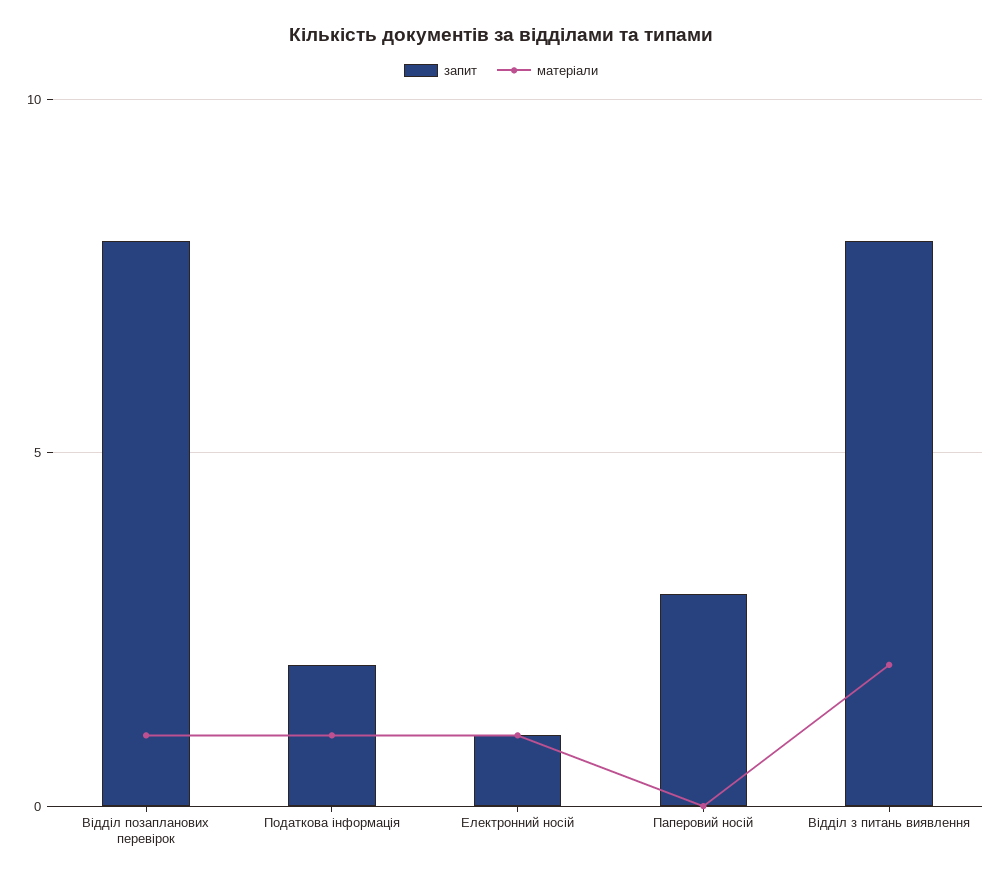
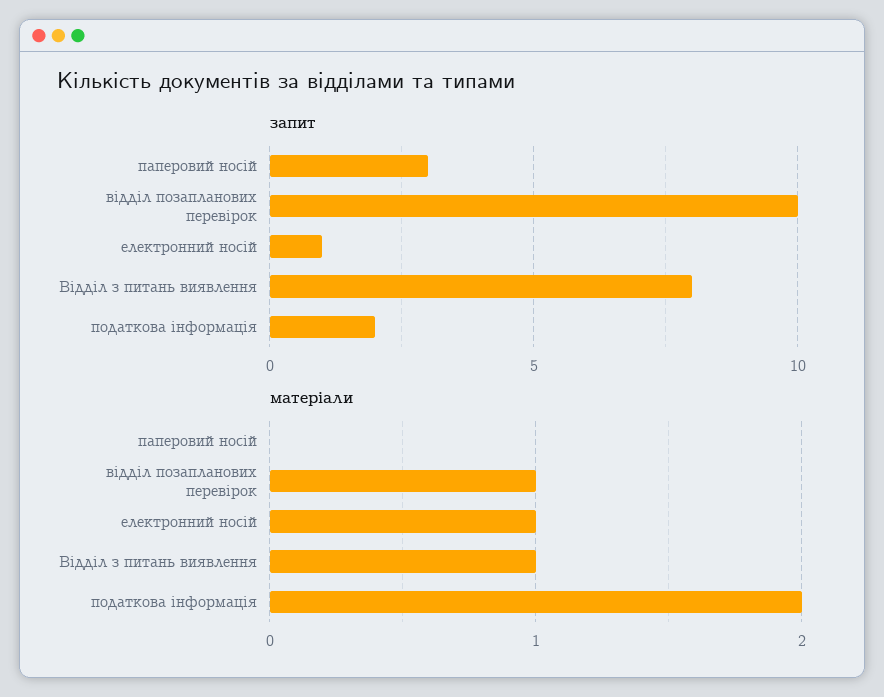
  {
    "запит": {
-     "Відділ позапланових перевірок": 8,
+     "Відділ позапланових перевірок": 10,
      "Податкова інформація": 2,
      "Електронний носій": 1,
      "Паперовий носій": 3,
      "Відділ з питань виявлення": 8
    },
    "матеріали": {
      "Відділ позапланових перевірок": 1,
-     "Податкова інформація": 1,
+     "Податкова інформація": 2,
      "Електронний носій": 1,
      "Паперовий носій": 0,
-     "Відділ з питань виявлення": 2
+     "Відділ з питань виявлення": 1
    }
  }

